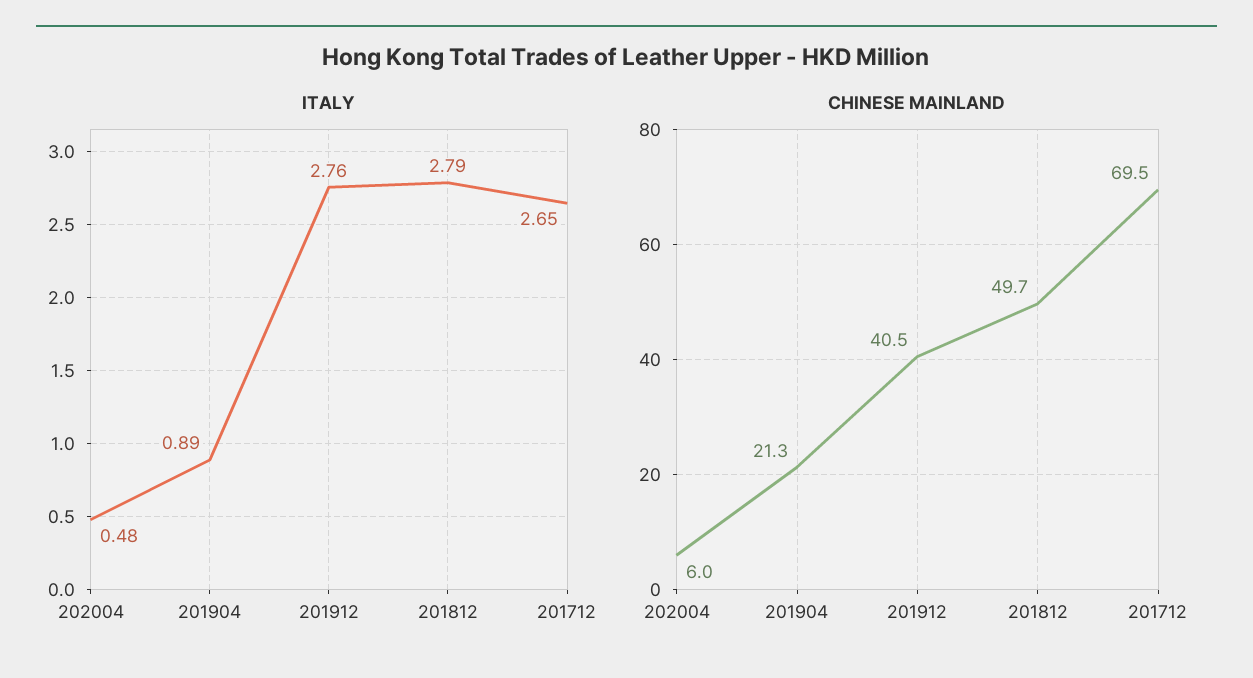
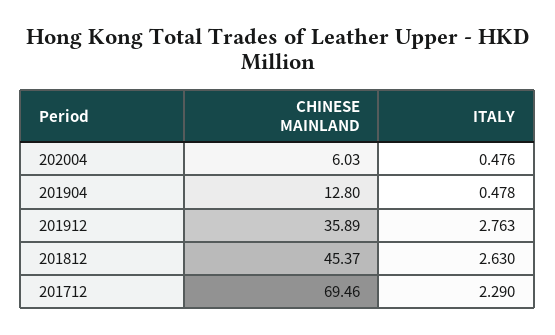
  {
    "ITALY": {
      "202004": 0.476,
-     "201904": 0.89,
+     "201904": 0.478,
      "201912": 2.763,
-     "201812": 2.79,
+     "201812": 2.63,
-     "201712": 2.65
+     "201712": 2.29
    },
    "CHINESE MAINLAND": {
      "202004": 6.03,
-     "201904": 21.3,
+     "201904": 12.8,
-     "201912": 40.5,
+     "201912": 35.89,
-     "201812": 49.7,
+     "201812": 45.37,
      "201712": 69.46
    }
  }

